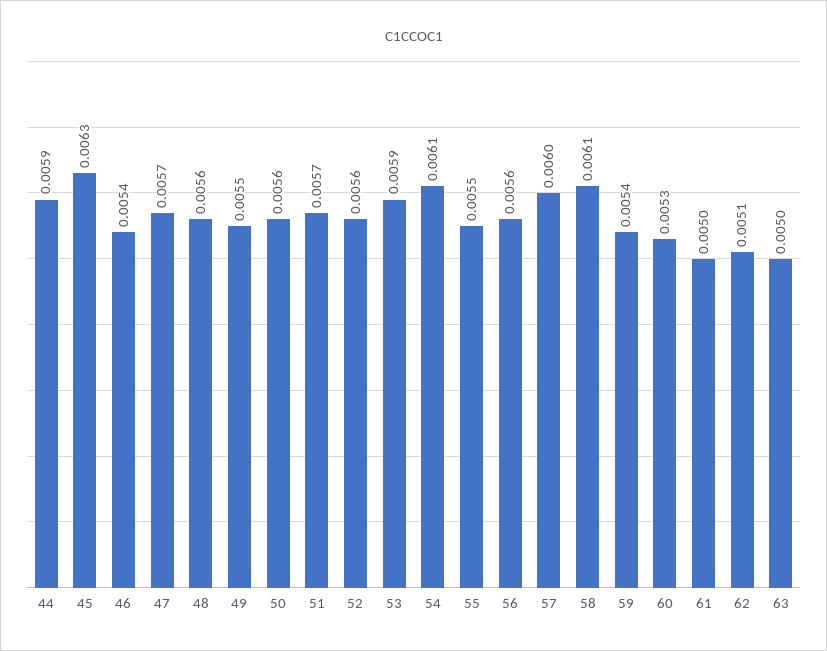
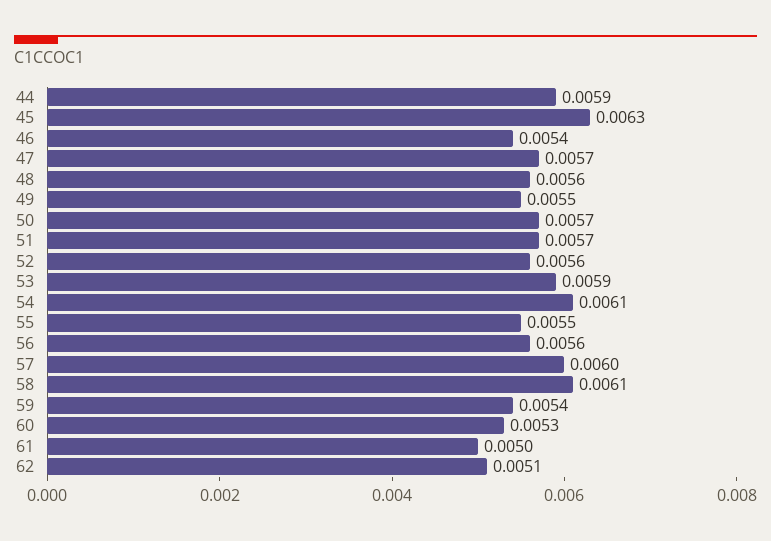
  {
    "44": 0.0059,
    "45": 0.0063,
    "46": 0.0054,
    "47": 0.0057,
    "48": 0.0056,
    "49": 0.0055,
-   "50": 0.0056,
+   "50": 0.0057,
    "51": 0.0057,
    "52": 0.0056,
    "53": 0.0059,
    "54": 0.0061,
    "55": 0.0055,
    "56": 0.0056,
    "57": 0.006,
    "58": 0.0061,
    "59": 0.0054,
    "60": 0.0053,
    "61": 0.005,
-   "62": 0.0051,
+   "62": 0.0051
-   "63": 0.005
  }

